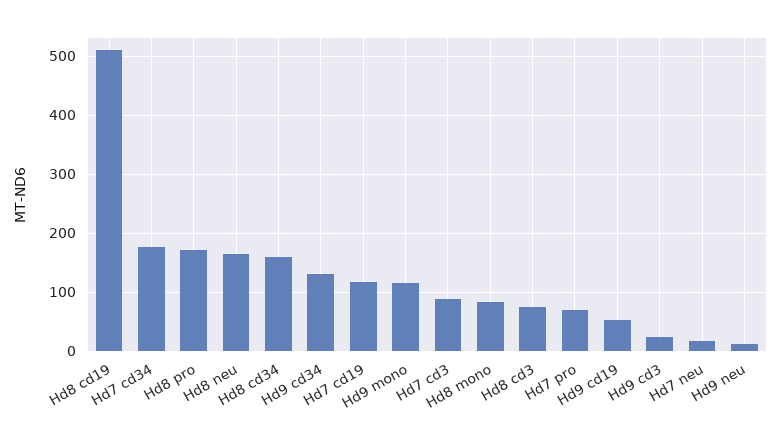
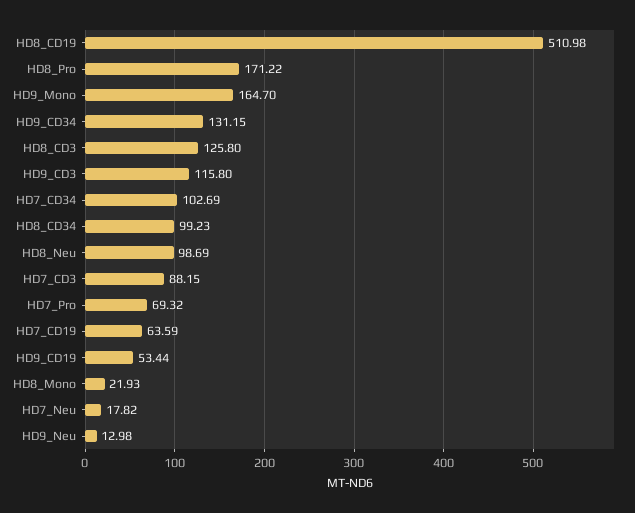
  {
    "Hd8 cd19": 510.98,
-   "Hd7 cd34": 180,
+   "Hd7 cd34": 102.69,
    "Hd8 pro": 171.22,
-   "Hd8 neu": 160,
+   "Hd8 neu": 98.69,
-   "Hd8 cd34": 160,
+   "Hd8 cd34": 99.23,
    "Hd9 cd34": 131.15,
-   "Hd7 cd19": 120,
+   "Hd7 cd19": 63.59,
-   "Hd9 mono": 120,
+   "Hd9 mono": 164.7,
    "Hd7 cd3": 88.15,
-   "Hd8 mono": 80,
+   "Hd8 mono": 21.93,
-   "Hd8 cd3": 80,
+   "Hd8 cd3": 125.8,
    "Hd7 pro": 69.32,
    "Hd9 cd19": 53.44,
-   "Hd9 cd3": 20,
+   "Hd9 cd3": 115.8,
    "Hd7 neu": 17.82,
    "Hd9 neu": 12.98
  }

